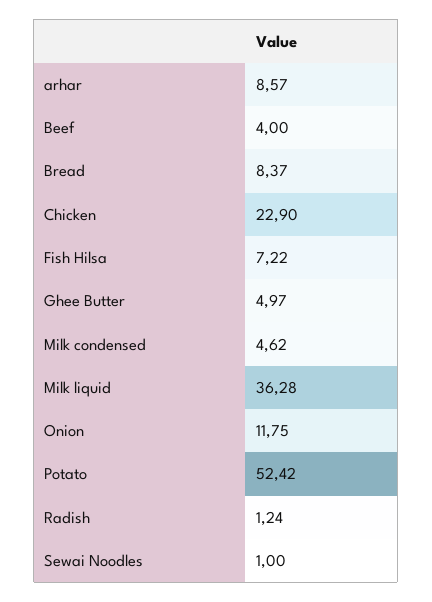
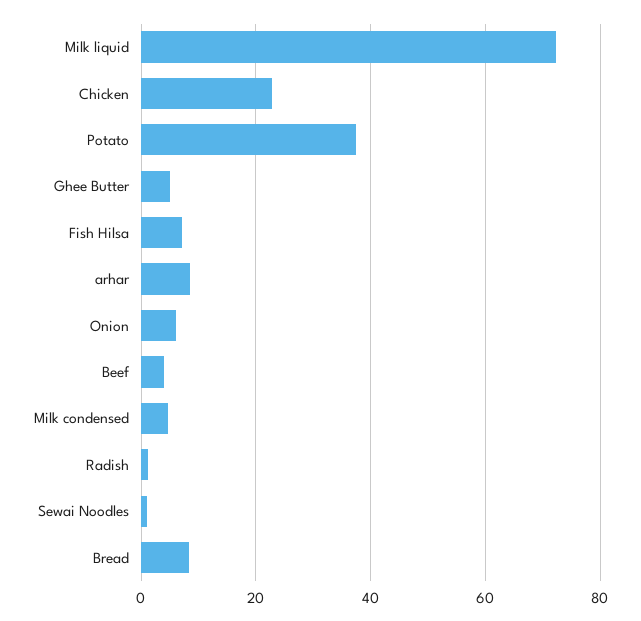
  {
    "arhar": 8.57,
    "Beef": 4,
    "Bread": 8.37,
    "Chicken": 22.9,
    "Fish Hilsa": 7.22,
    "Ghee Butter": 4.97,
    "Milk condensed": 4.62,
-   "Milk liquid": 36.28,
+   "Milk liquid": 72,
-   "Onion": 11.75,
+   "Onion": 6,
-   "Potato": 52.42,
+   "Potato": 38,
    "Radish": 1.24,
    "Sewai Noodles": 1
  }

